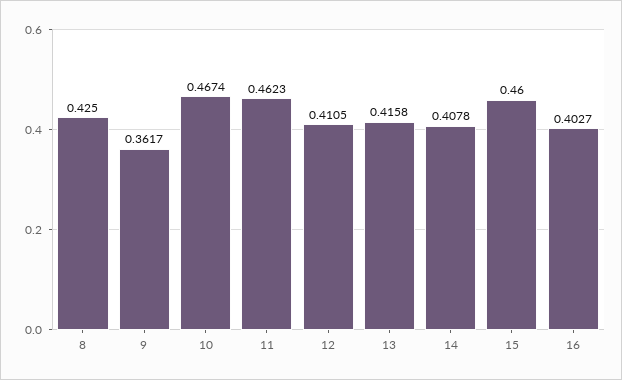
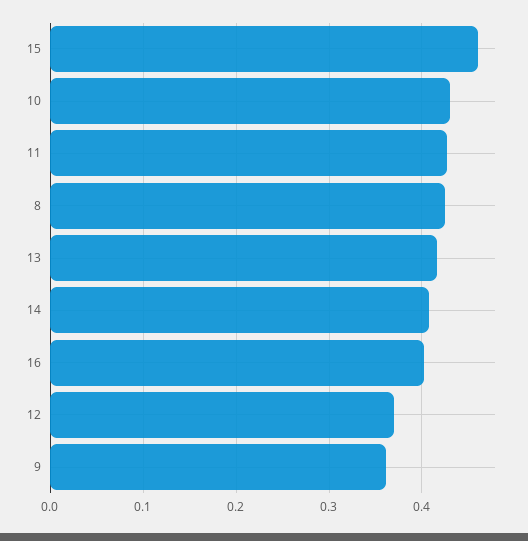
  {
    "8": 0.425,
    "9": 0.3617,
-   "10": 0.4674,
+   "10": 0.43,
-   "11": 0.4623,
+   "11": 0.43,
-   "12": 0.4105,
+   "12": 0.37,
    "13": 0.4158,
    "14": 0.4078,
    "15": 0.46,
    "16": 0.4027
  }

